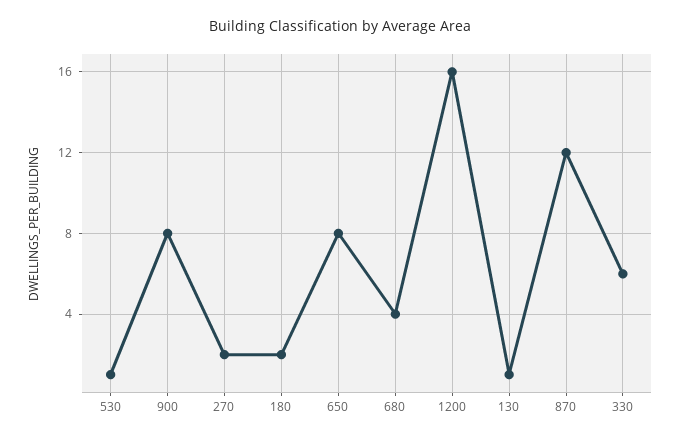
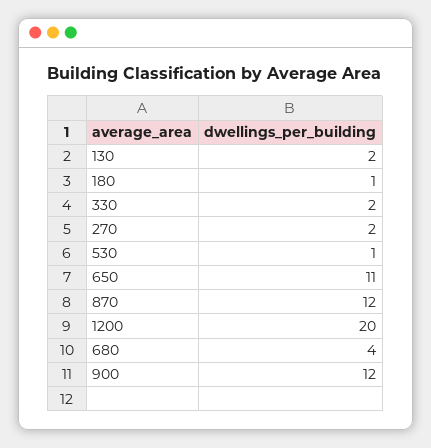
  {
    "530": 1,
-   "900": 8,
+   "900": 12,
    "270": 2,
-   "180": 2,
+   "180": 1,
-   "650": 8,
+   "650": 11,
    "680": 4,
-   "1200": 16,
+   "1200": 20,
-   "130": 1,
+   "130": 2,
    "870": 12,
-   "330": 6
+   "330": 2
  }

